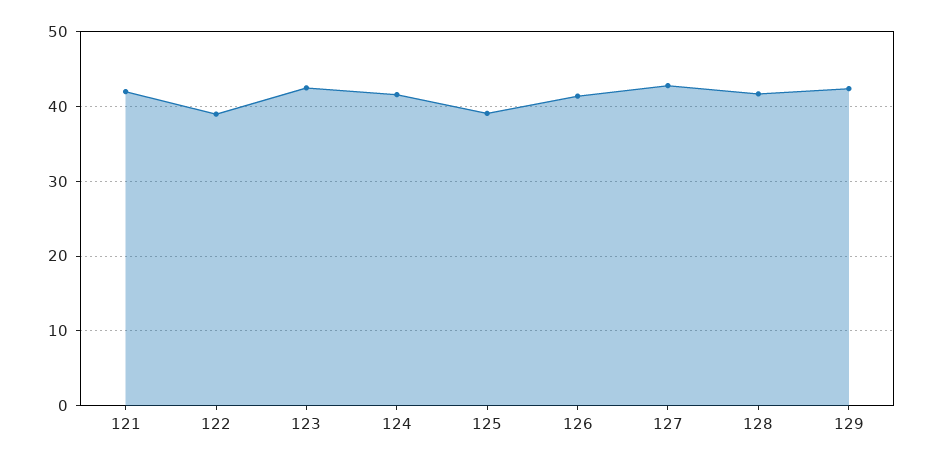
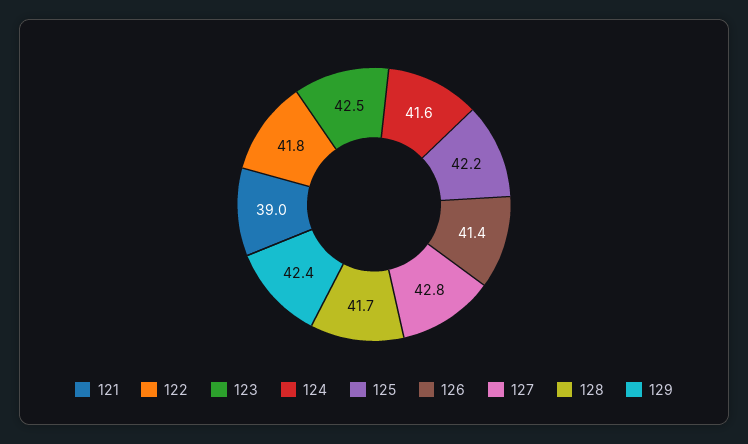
  {
-   "121": 42,
+   "121": 39,
-   "122": 39,
+   "122": 41.8,
    "123": 42.5,
    "124": 41.6,
-   "125": 39,
+   "125": 42.2,
    "126": 41.4,
    "127": 42.8,
    "128": 41.7,
    "129": 42.4
  }

